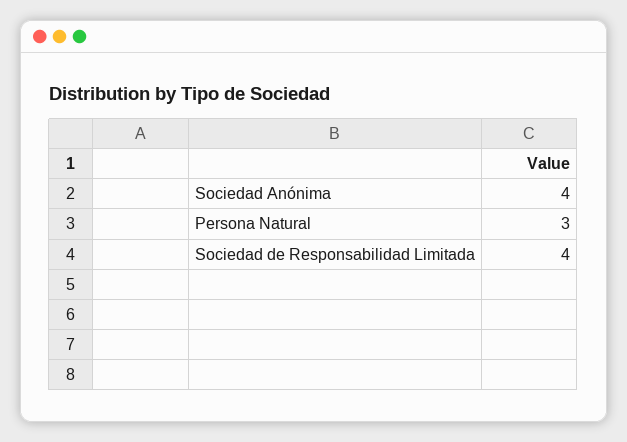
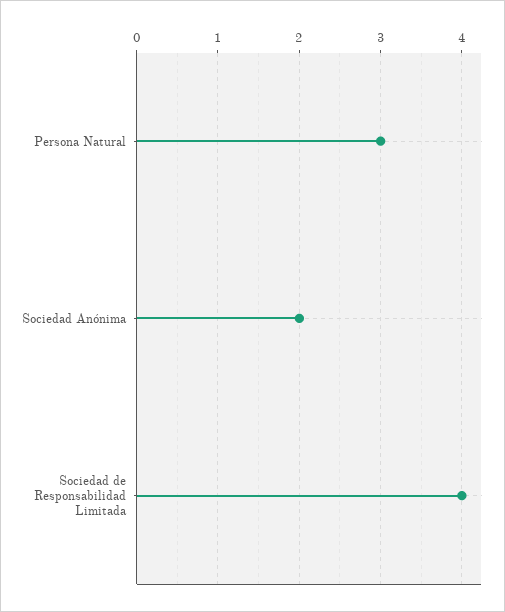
  {
-   "Sociedad Anónima": 4,
+   "Sociedad Anónima": 2,
    "Persona Natural": 3,
    "Sociedad de Responsabilidad Limitada": 4
  }

